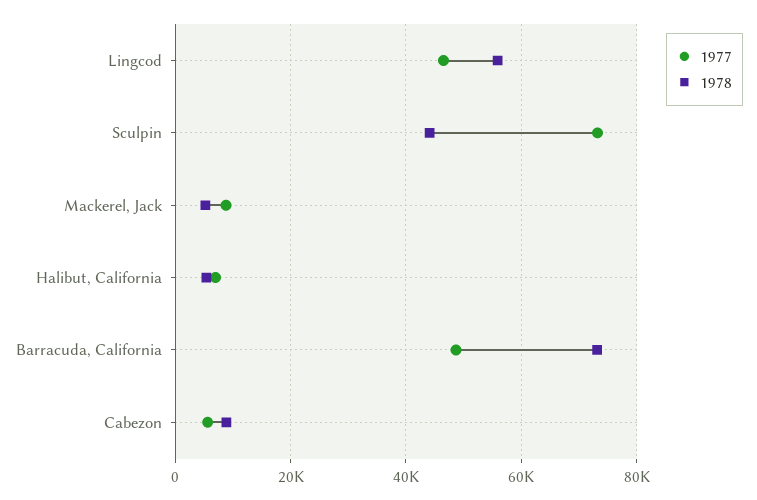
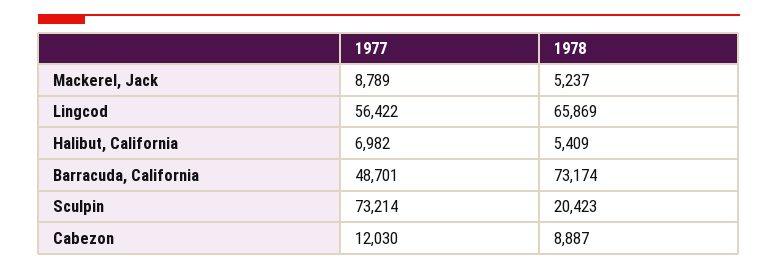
  {
    "1977": {
-     "Lingcod": 46000,
+     "Lingcod": 56422,
      "Sculpin": 73214,
      "Mackerel, Jack": 8789,
      "Halibut, California": 6982,
      "Barracuda, California": 48701,
-     "Cabezon": 6000
+     "Cabezon": 12030
    },
    "1978": {
-     "Lingcod": 56000,
+     "Lingcod": 65869,
-     "Sculpin": 44000,
+     "Sculpin": 20423,
      "Mackerel, Jack": 5237,
      "Halibut, California": 5409,
      "Barracuda, California": 73174,
      "Cabezon": 8887
    }
  }

